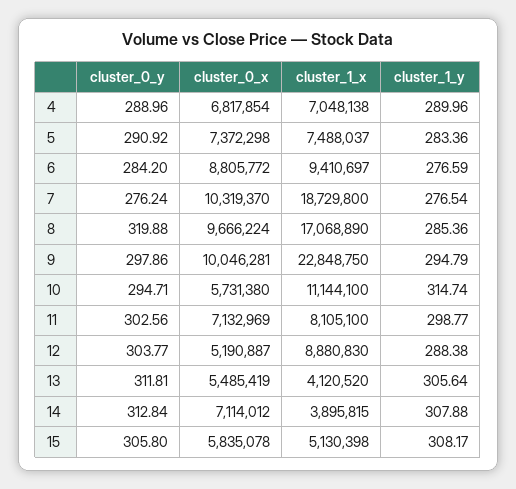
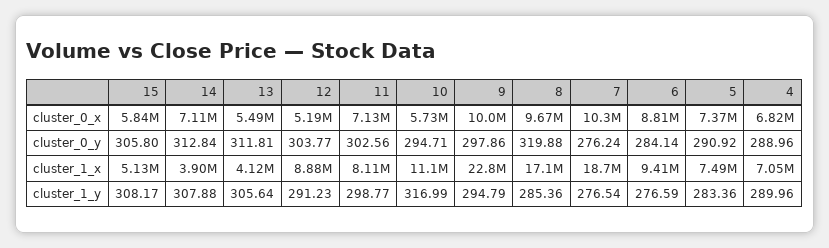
  {
    "cluster_0_y": {
      "4": 288.96,
      "5": 290.92,
-     "6": 284.2,
+     "6": 284.14,
      "7": 276.24,
      "8": 319.88,
      "9": 297.86,
      "10": 294.71,
      "11": 302.56,
      "12": 303.77,
      "13": 311.81,
      "14": 312.84,
      "15": 305.8
    },
    "cluster_0_x": {
      "4": 6817854,
      "5": 7372298,
      "6": 8805772,
      "7": 10319370,
      "8": 9666224,
      "9": 10046281,
      "10": 5731380,
      "11": 7132969,
      "12": 5190887,
      "13": 5485419,
      "14": 7114012,
      "15": 5835078
    },
    "cluster_1_x": {
      "4": 7048138,
      "5": 7488037,
      "6": 9410697,
      "7": 18729800,
      "8": 17068890,
      "9": 22848750,
      "10": 11144100,
      "11": 8105100,
      "12": 8880830,
      "13": 4120520,
      "14": 3895815,
      "15": 5130398
    },
    "cluster_1_y": {
      "4": 289.96,
      "5": 283.36,
      "6": 276.59,
      "7": 276.54,
      "8": 285.36,
      "9": 294.79,
-     "10": 314.74,
+     "10": 316.99,
      "11": 298.77,
-     "12": 288.38,
+     "12": 291.23,
      "13": 305.64,
      "14": 307.88,
      "15": 308.17
    }
  }

